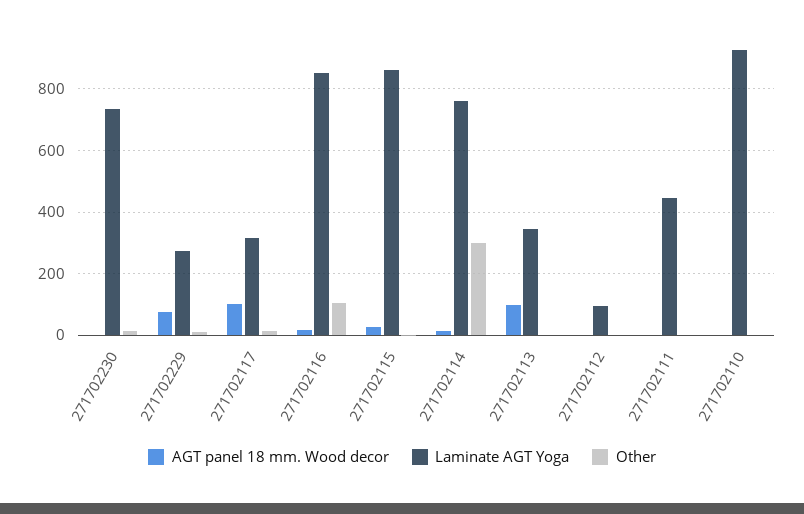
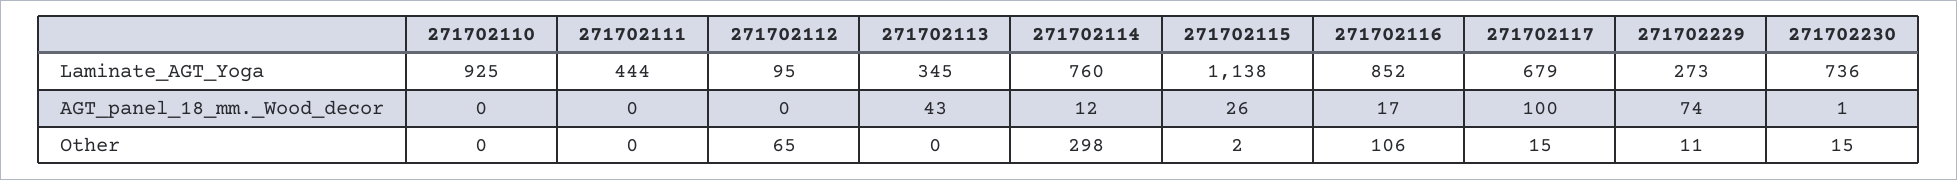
  {
    "AGT panel 18 mm. Wood decor": {
      "271702230": 1,
      "271702229": 74,
      "271702117": 100,
      "271702116": 17,
      "271702115": 26,
      "271702114": 12,
-     "271702113": 100,
+     "271702113": 43,
      "271702112": 0,
      "271702111": 0,
      "271702110": 0
    },
    "Laminate AGT Yoga": {
      "271702230": 736,
      "271702229": 273,
-     "271702117": 320,
+     "271702117": 679,
      "271702116": 852,
-     "271702115": 860,
+     "271702115": 1138,
      "271702114": 760,
      "271702113": 345,
      "271702112": 95,
      "271702111": 444,
      "271702110": 925
    },
    "Other": {
      "271702230": 15,
      "271702229": 11,
      "271702117": 15,
      "271702116": 106,
      "271702115": 2,
      "271702114": 298,
      "271702113": 0,
-     "271702112": 0,
+     "271702112": 65,
      "271702111": 0,
      "271702110": 0
    }
  }

